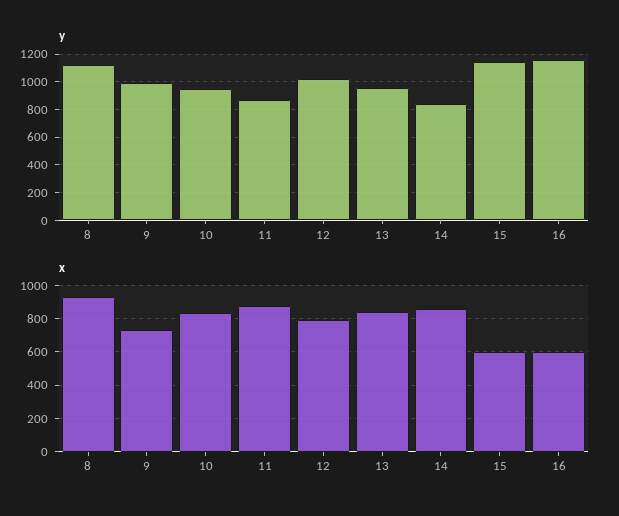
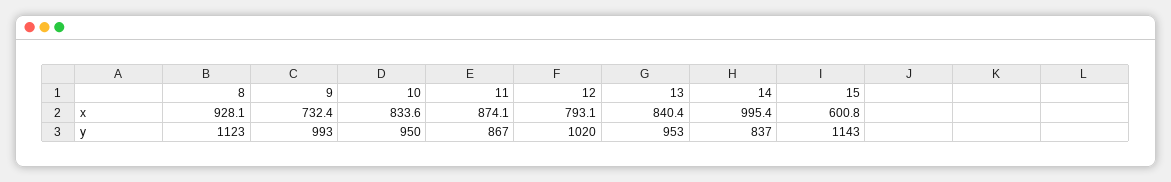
  {
    "y": {
      "8": 1123,
      "9": 993,
      "10": 950,
      "11": 867,
      "12": 1020,
      "13": 953,
      "14": 837,
-     "15": 1143,
+     "15": 1143
-     "16": 1150
    },
    "x": {
      "8": 928.1,
      "9": 732.4,
      "10": 833.6,
      "11": 874.1,
      "12": 793.1,
      "13": 840.4,
-     "14": 850,
+     "14": 995.4,
-     "15": 600.8,
+     "15": 600.8
-     "16": 600
    }
  }

